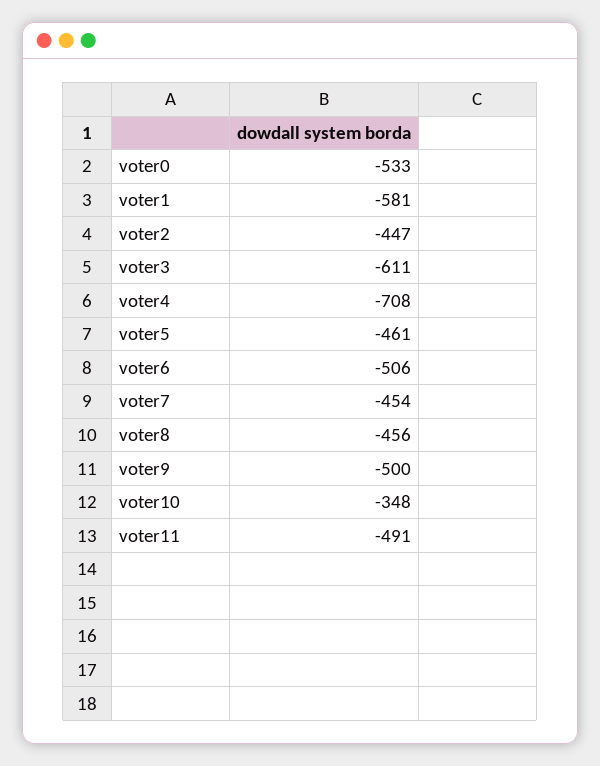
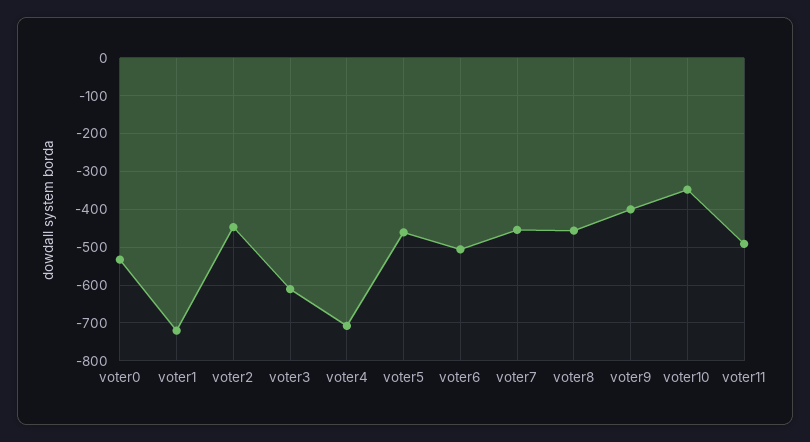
  {
    "voter0": -533,
-   "voter1": -581,
+   "voter1": -720,
    "voter2": -447,
    "voter3": -611,
    "voter4": -708,
    "voter5": -461,
    "voter6": -506,
    "voter7": -454,
    "voter8": -456,
-   "voter9": -500,
+   "voter9": -400,
    "voter10": -348,
    "voter11": -491
  }

